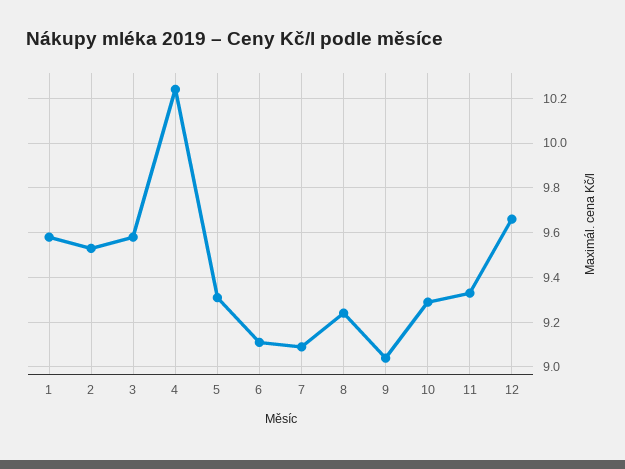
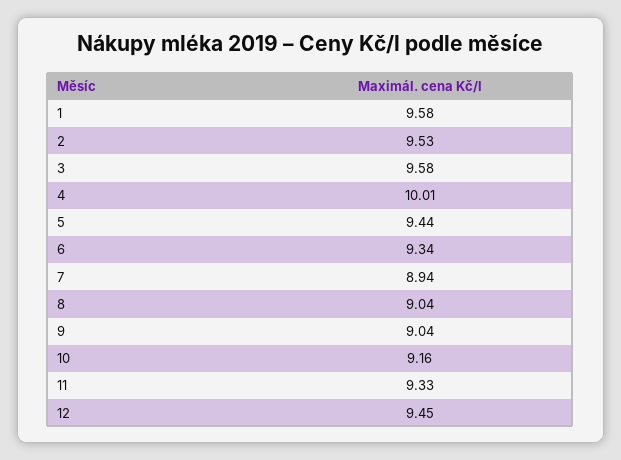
  {
    "1": 9.58,
    "2": 9.53,
    "3": 9.58,
-   "4": 10.25,
+   "4": 10.01,
-   "5": 9.3,
+   "5": 9.44,
-   "6": 9.1,
+   "6": 9.34,
-   "7": 9.1,
+   "7": 8.94,
-   "8": 9.25,
+   "8": 9.04,
    "9": 9.04,
-   "10": 9.3,
+   "10": 9.16,
    "11": 9.33,
-   "12": 9.65
+   "12": 9.45
  }

